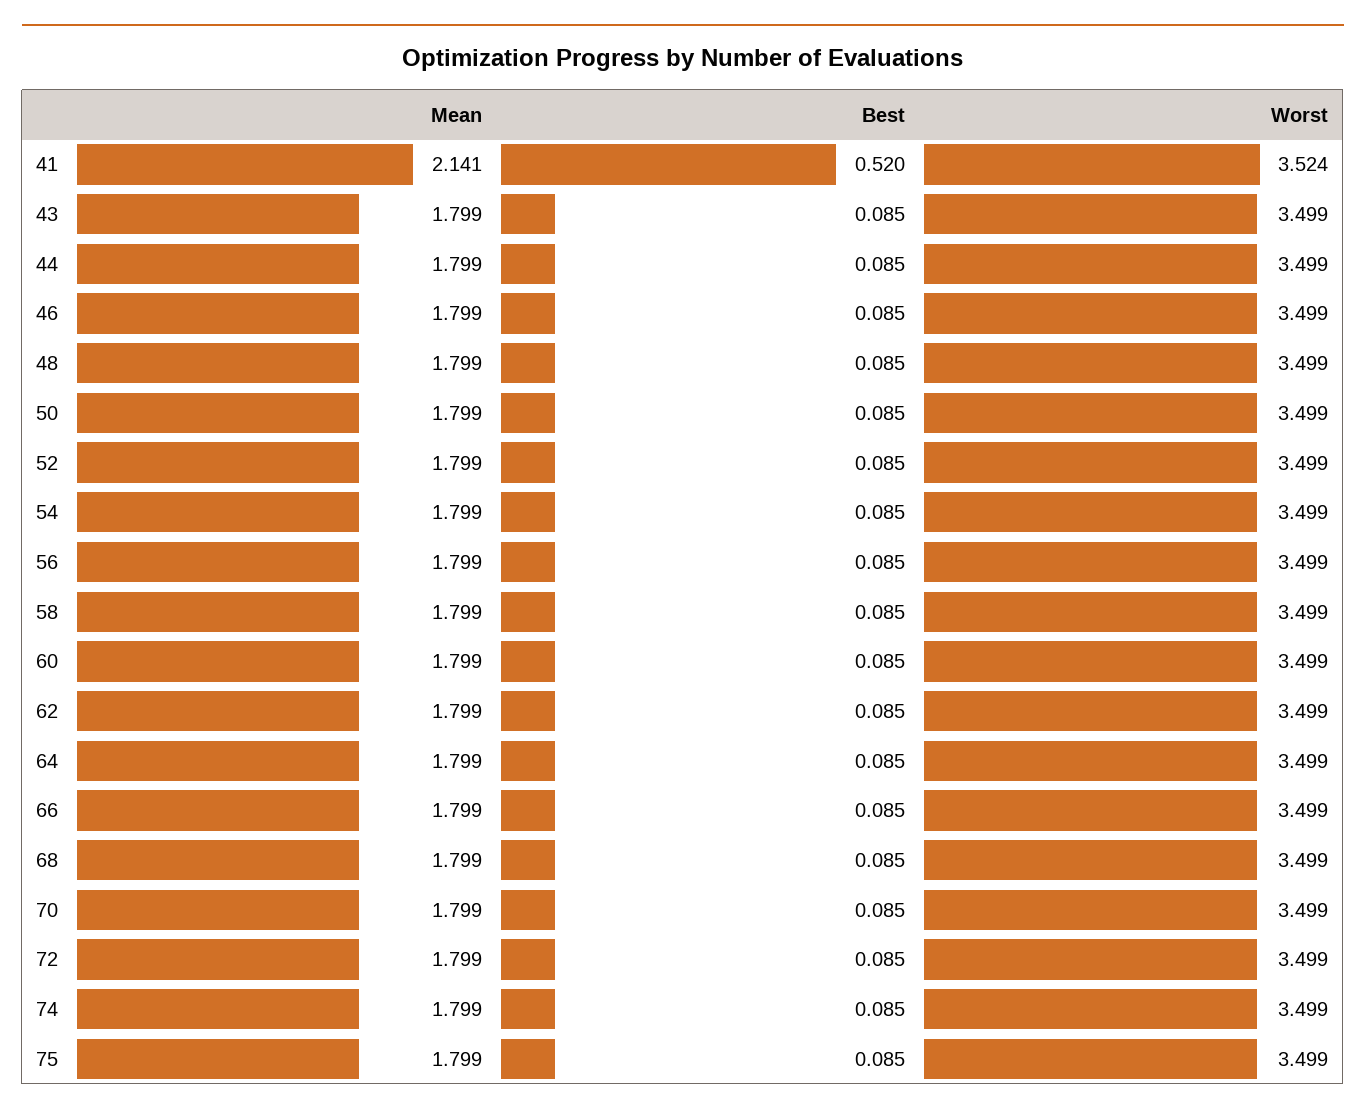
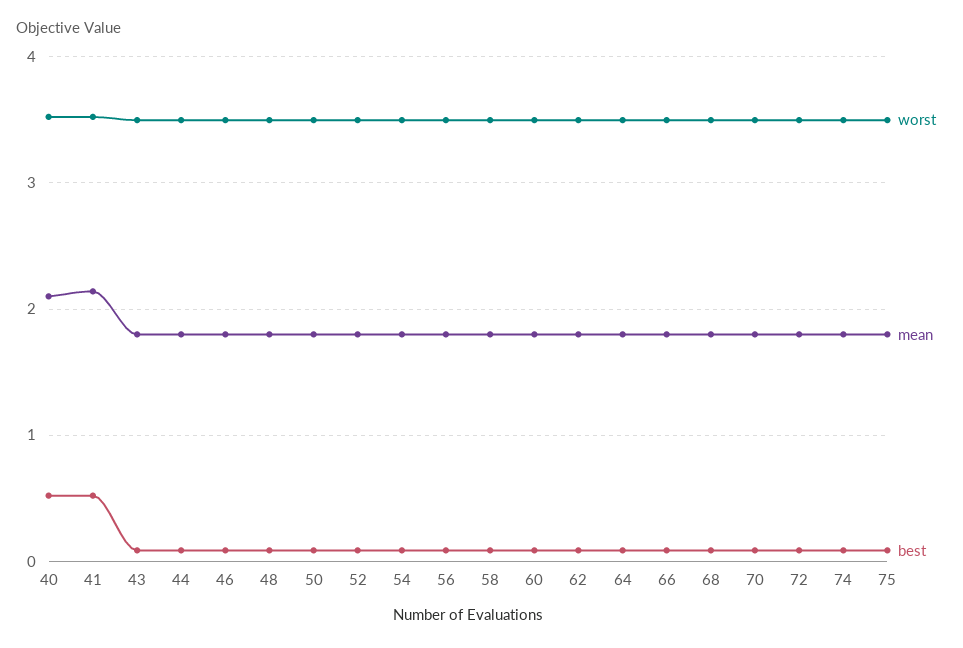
  {
    "Mean": {
      "41": 2.141,
      "43": 1.799,
      "44": 1.799,
      "46": 1.799,
      "48": 1.799,
      "50": 1.799,
      "52": 1.799,
      "54": 1.799,
      "56": 1.799,
      "58": 1.799,
      "60": 1.799,
      "62": 1.799,
      "64": 1.799,
      "66": 1.799,
      "68": 1.799,
      "70": 1.799,
      "72": 1.799,
      "74": 1.799,
-     "75": 1.799
+     "75": 1.799,
+     "40": 2.1
    },
    "Best": {
      "41": 0.52,
      "43": 0.085,
      "44": 0.085,
      "46": 0.085,
      "48": 0.085,
      "50": 0.085,
      "52": 0.085,
      "54": 0.085,
      "56": 0.085,
      "58": 0.085,
      "60": 0.085,
      "62": 0.085,
      "64": 0.085,
      "66": 0.085,
      "68": 0.085,
      "70": 0.085,
      "72": 0.085,
      "74": 0.085,
-     "75": 0.085
+     "75": 0.085,
+     "40": 0.5
    },
    "Worst": {
      "41": 3.524,
      "43": 3.499,
      "44": 3.499,
      "46": 3.499,
      "48": 3.499,
      "50": 3.499,
      "52": 3.499,
      "54": 3.499,
      "56": 3.499,
      "58": 3.499,
      "60": 3.499,
      "62": 3.499,
      "64": 3.499,
      "66": 3.499,
      "68": 3.499,
      "70": 3.499,
      "72": 3.499,
      "74": 3.499,
-     "75": 3.499
+     "75": 3.499,
+     "40": 3.5
    }
  }

